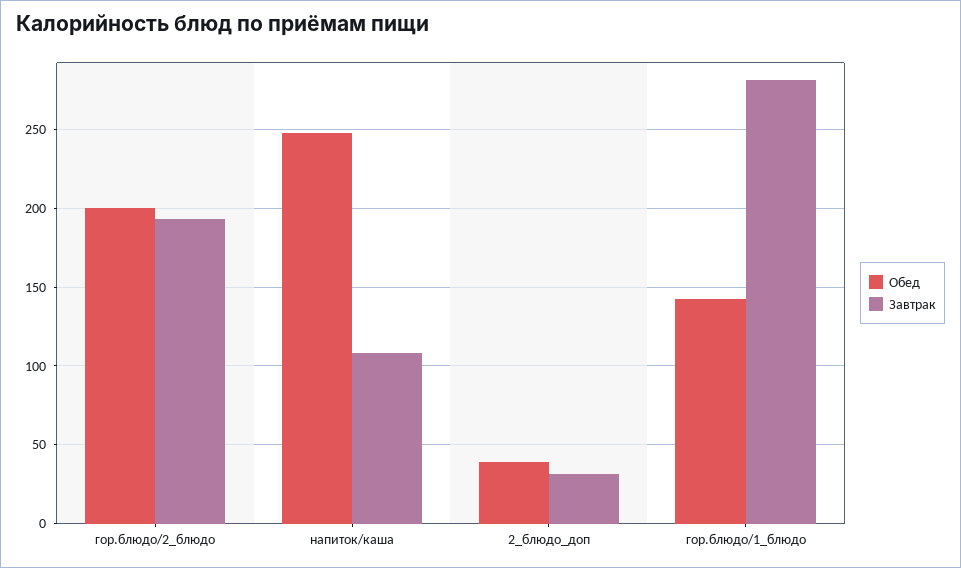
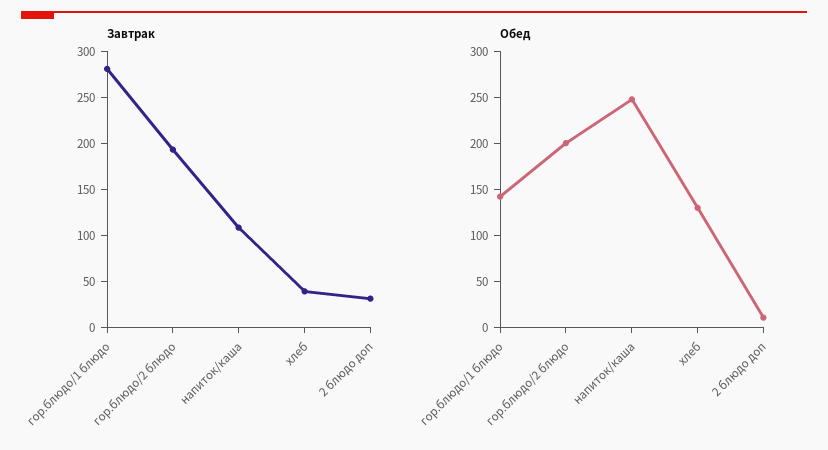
  {
    "Обед": {
      "гор.блюдо/2_блюдо": 200,
      "напиток/каша": 250,
-     "2_блюдо_доп": 40,
+     "2_блюдо_доп": 10,
-     "гор.блюдо/1_блюдо": 140
+     "гор.блюдо/1_блюдо": 140,
+     "хлеб": 130
    },
    "Завтрак": {
      "гор.блюдо/2_блюдо": 195,
      "напиток/каша": 110,
      "2_блюдо_доп": 30,
-     "гор.блюдо/1_блюдо": 280
+     "гор.блюдо/1_блюдо": 280,
+     "хлеб": 40
    }
  }

